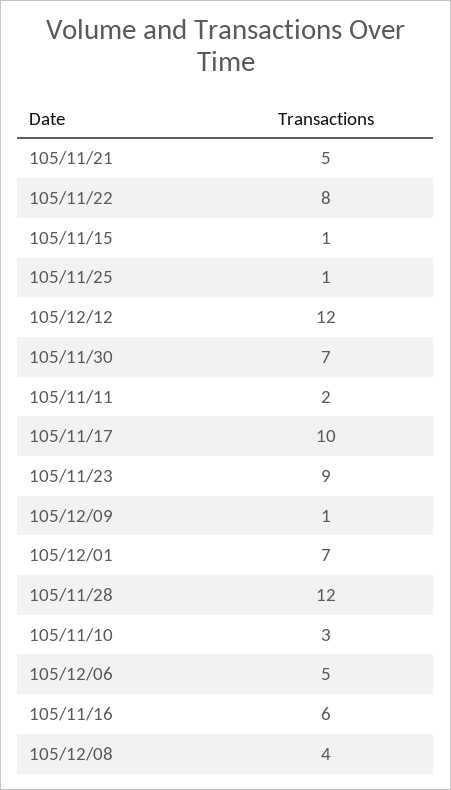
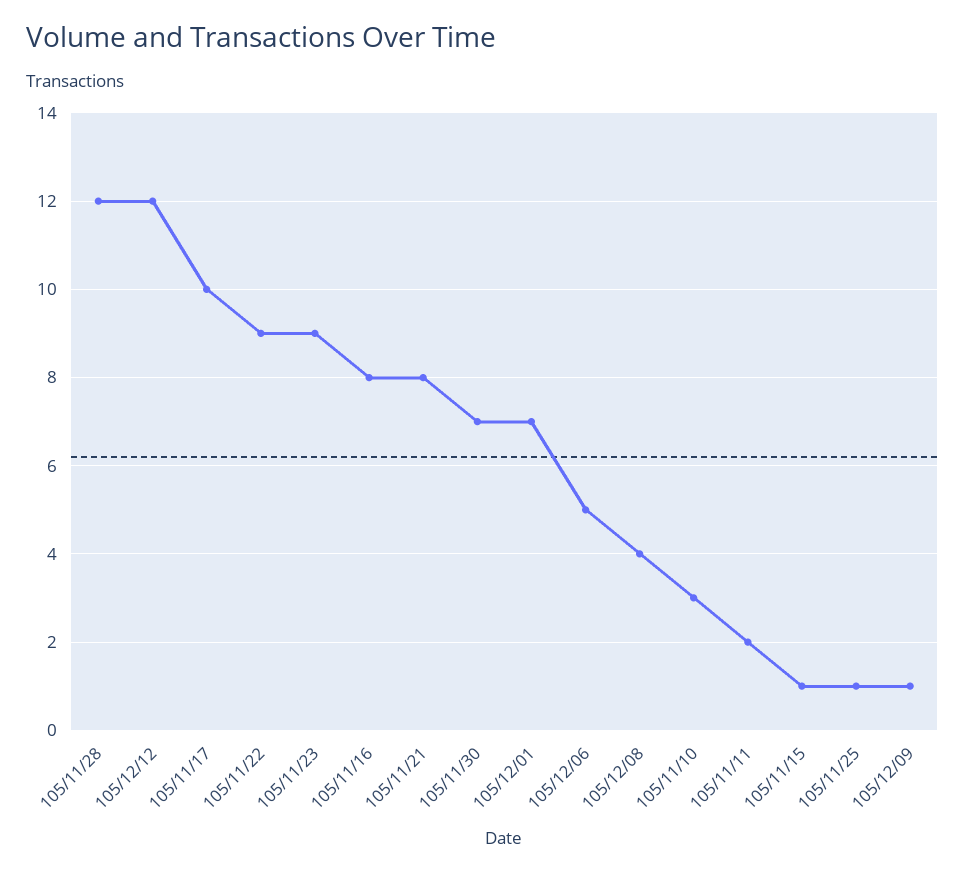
  {
-   "105/11/21": 5,
+   "105/11/21": 8,
-   "105/11/22": 8,
+   "105/11/22": 9,
    "105/11/15": 1,
    "105/11/25": 1,
    "105/12/12": 12,
    "105/11/30": 7,
    "105/11/11": 2,
    "105/11/17": 10,
    "105/11/23": 9,
    "105/12/09": 1,
    "105/12/01": 7,
    "105/11/28": 12,
    "105/11/10": 3,
    "105/12/06": 5,
-   "105/11/16": 6,
+   "105/11/16": 8,
    "105/12/08": 4
  }

